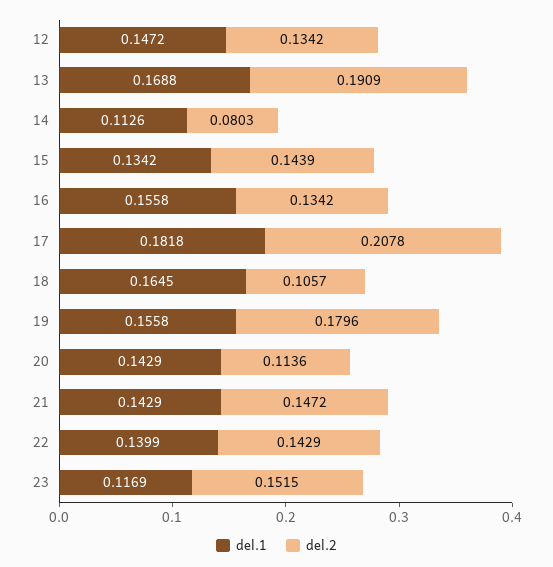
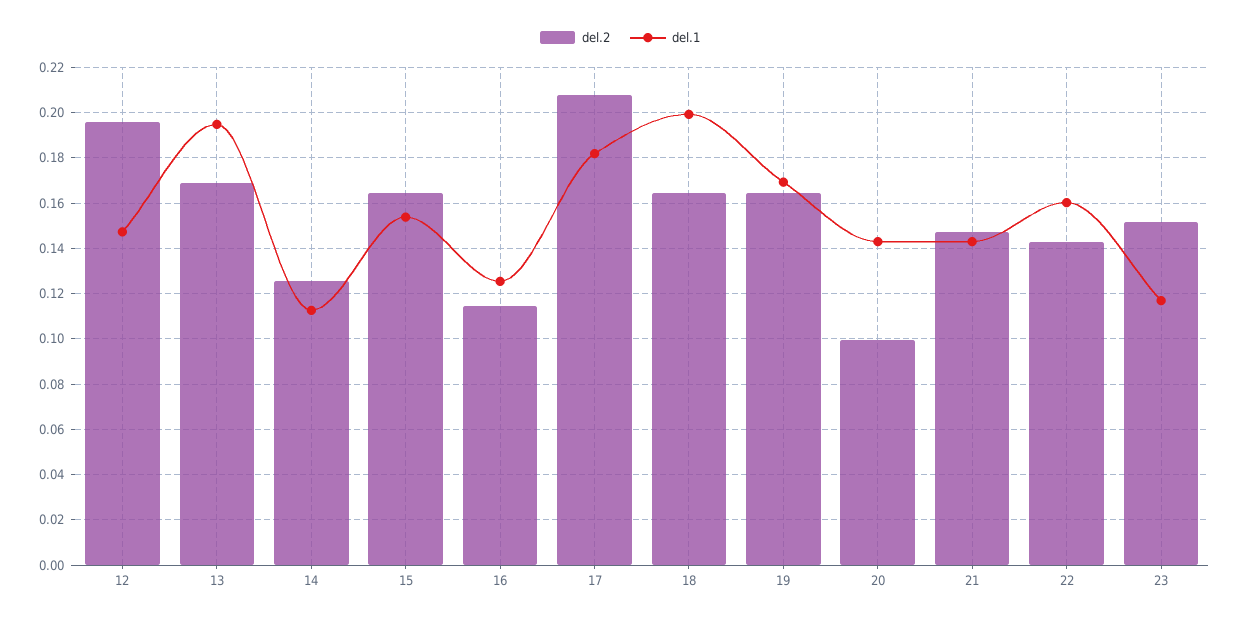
  {
    "del.1": {
      "12": 0.1472,
-     "13": 0.1688,
+     "13": 0.195,
      "14": 0.1126,
-     "15": 0.1342,
+     "15": 0.155,
-     "16": 0.1558,
+     "16": 0.125,
      "17": 0.1818,
-     "18": 0.1645,
+     "18": 0.2,
-     "19": 0.1558,
+     "19": 0.17,
      "20": 0.1429,
      "21": 0.1429,
-     "22": 0.1399,
+     "22": 0.16,
      "23": 0.1169
    },
    "del.2": {
-     "12": 0.1342,
+     "12": 0.195,
-     "13": 0.1909,
+     "13": 0.17,
-     "14": 0.0803,
+     "14": 0.125,
-     "15": 0.1439,
+     "15": 0.165,
-     "16": 0.1342,
+     "16": 0.115,
      "17": 0.2078,
-     "18": 0.1057,
+     "18": 0.165,
-     "19": 0.1796,
+     "19": 0.165,
-     "20": 0.1136,
+     "20": 0.1,
      "21": 0.1472,
      "22": 0.1429,
      "23": 0.1515
    }
  }

